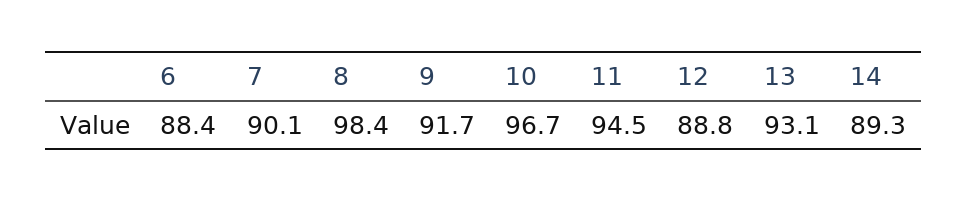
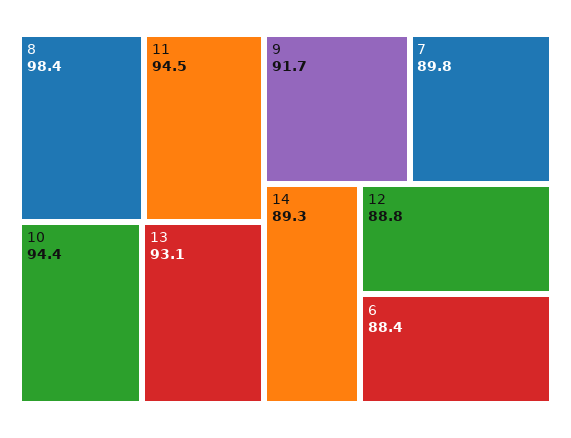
  {
    "6": 88.4,
-   "7": 90.1,
+   "7": 89.8,
    "8": 98.4,
    "9": 91.7,
-   "10": 96.7,
+   "10": 94.4,
    "11": 94.5,
    "12": 88.8,
    "13": 93.1,
    "14": 89.3
  }

